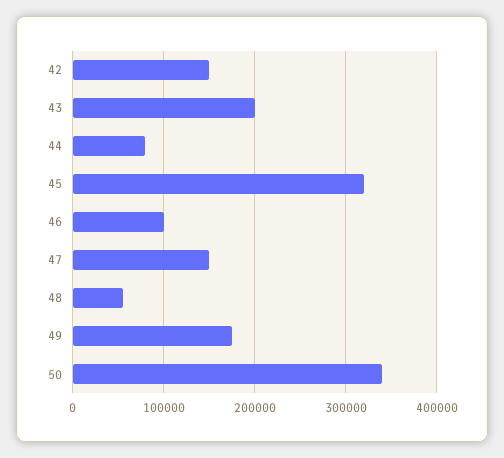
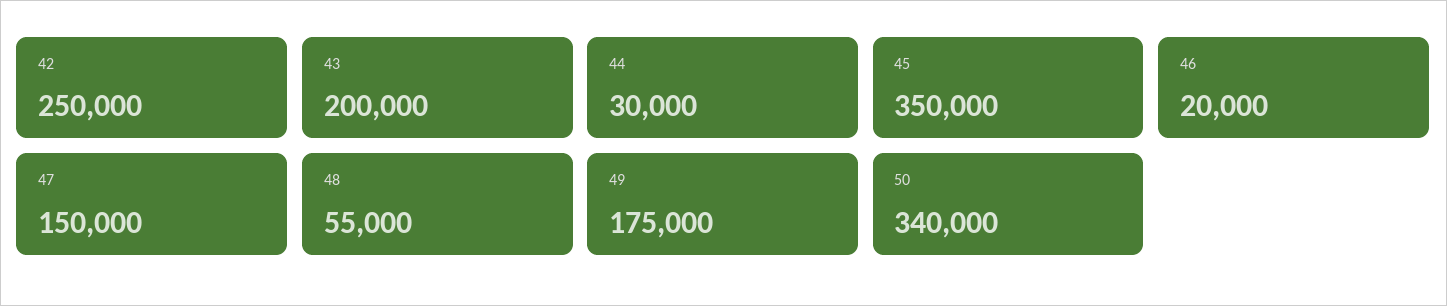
  {
-   "42": 150000,
+   "42": 250000,
    "43": 200000,
-   "44": 80000,
+   "44": 30000,
-   "45": 320000,
+   "45": 350000,
-   "46": 100000,
+   "46": 20000,
    "47": 150000,
    "48": 55000,
    "49": 175000,
    "50": 340000
  }

